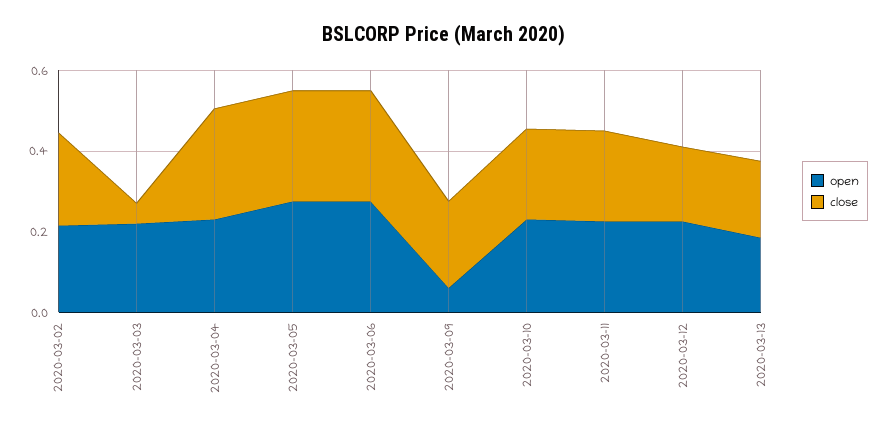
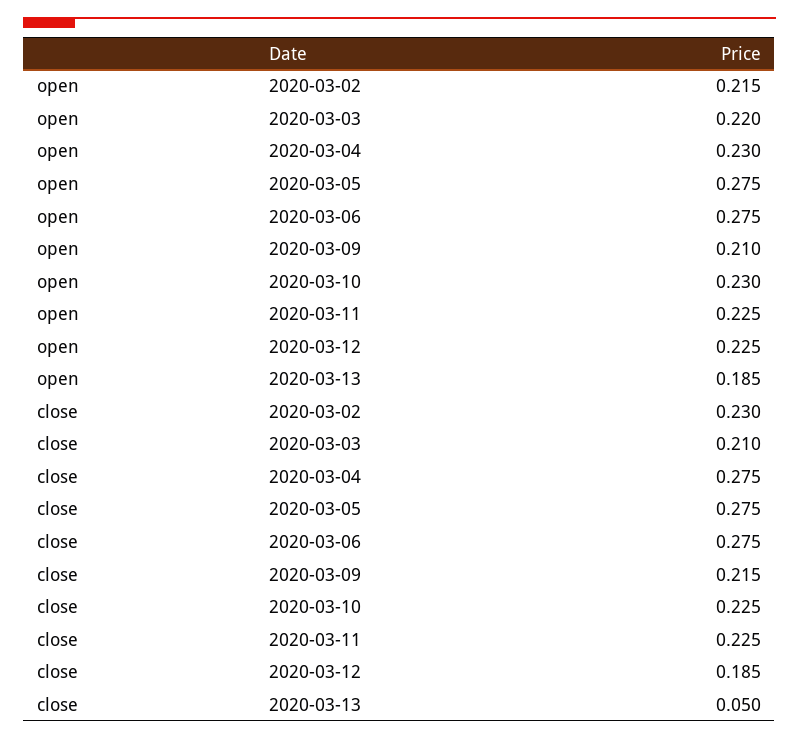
  {
    "open": {
      "2020-03-02": 0.215,
      "2020-03-03": 0.22,
      "2020-03-04": 0.23,
      "2020-03-05": 0.275,
      "2020-03-06": 0.275,
-     "2020-03-09": 0.05,
+     "2020-03-09": 0.21,
      "2020-03-10": 0.23,
      "2020-03-11": 0.225,
      "2020-03-12": 0.225,
      "2020-03-13": 0.185
    },
    "close": {
      "2020-03-02": 0.23,
-     "2020-03-03": 0.05,
+     "2020-03-03": 0.21,
      "2020-03-04": 0.275,
      "2020-03-05": 0.275,
      "2020-03-06": 0.275,
      "2020-03-09": 0.215,
      "2020-03-10": 0.225,
      "2020-03-11": 0.225,
      "2020-03-12": 0.185,
-     "2020-03-13": 0.2
+     "2020-03-13": 0.05
    }
  }

